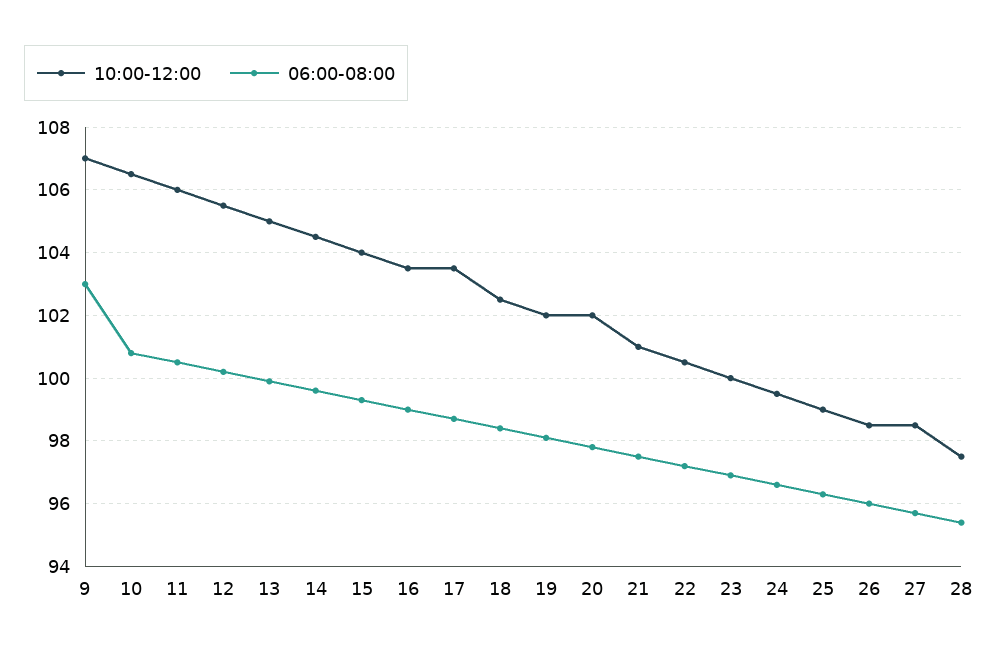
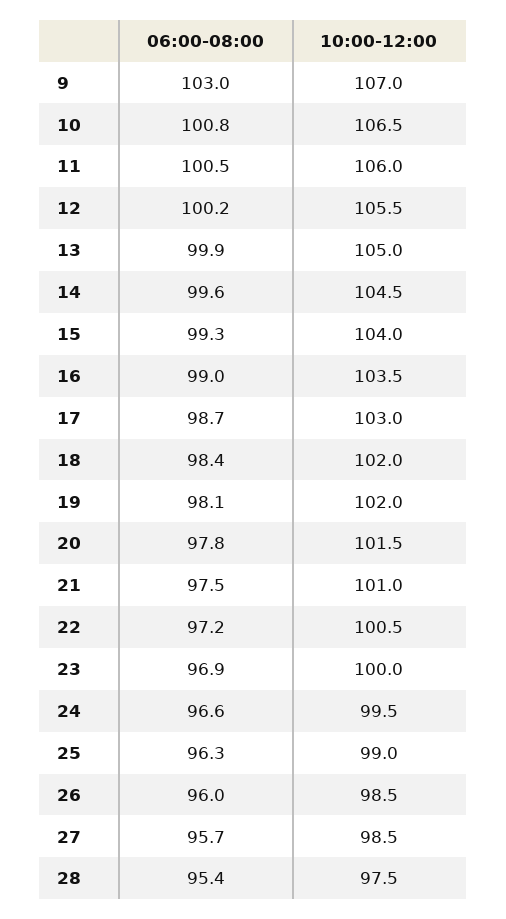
  {
    "10:00-12:00": {
      "9": 107,
      "10": 106.5,
      "11": 106,
      "12": 105.5,
      "13": 105,
      "14": 104.5,
      "15": 104,
      "16": 103.5,
-     "17": 103.5,
+     "17": 103,
-     "18": 102.5,
+     "18": 102,
      "19": 102,
-     "20": 102,
+     "20": 101.5,
      "21": 101,
      "22": 100.5,
      "23": 100,
      "24": 99.5,
      "25": 99,
      "26": 98.5,
      "27": 98.5,
      "28": 97.5
    },
    "06:00-08:00": {
      "9": 103,
      "10": 100.8,
      "11": 100.5,
      "12": 100.2,
      "13": 99.9,
      "14": 99.6,
      "15": 99.3,
      "16": 99,
      "17": 98.7,
      "18": 98.4,
      "19": 98.1,
      "20": 97.8,
      "21": 97.5,
      "22": 97.2,
      "23": 96.9,
      "24": 96.6,
      "25": 96.3,
      "26": 96,
      "27": 95.7,
      "28": 95.4
    }
  }

